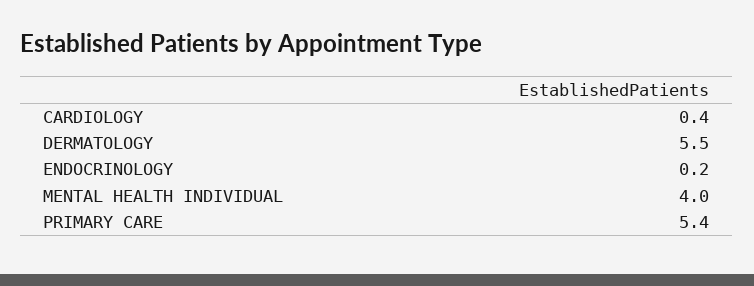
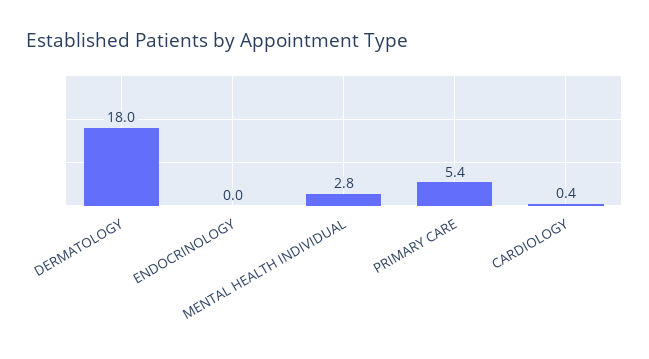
  {
    "CARDIOLOGY": 0.4,
-   "DERMATOLOGY": 5.5,
+   "DERMATOLOGY": 18,
-   "ENDOCRINOLOGY": 0.2,
+   "ENDOCRINOLOGY": 0,
-   "MENTAL HEALTH INDIVIDUAL": 4,
+   "MENTAL HEALTH INDIVIDUAL": 2.8,
    "PRIMARY CARE": 5.4
  }

